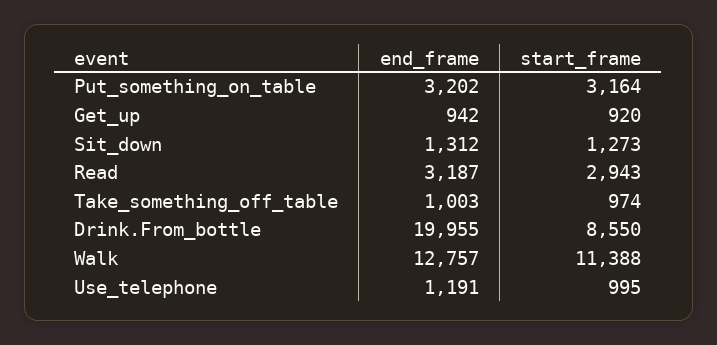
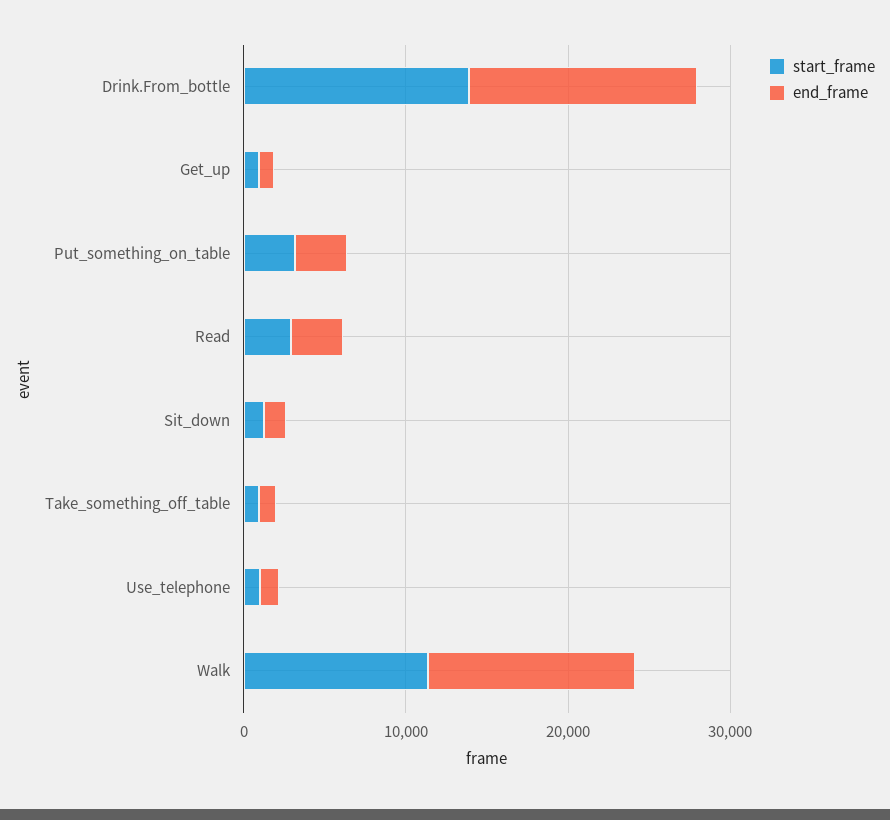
  {
    "end_frame": {
      "Put_something_on_table": 3202,
      "Get_up": 942,
      "Sit_down": 1312,
      "Read": 3187,
      "Take_something_off_table": 1003,
-     "Drink.From_bottle": 19955,
+     "Drink.From_bottle": 14000,
      "Walk": 12757,
      "Use_telephone": 1191
    },
    "start_frame": {
      "Put_something_on_table": 3164,
      "Get_up": 920,
      "Sit_down": 1273,
      "Read": 2943,
      "Take_something_off_table": 974,
-     "Drink.From_bottle": 8550,
+     "Drink.From_bottle": 14000,
      "Walk": 11388,
      "Use_telephone": 995
    }
  }

